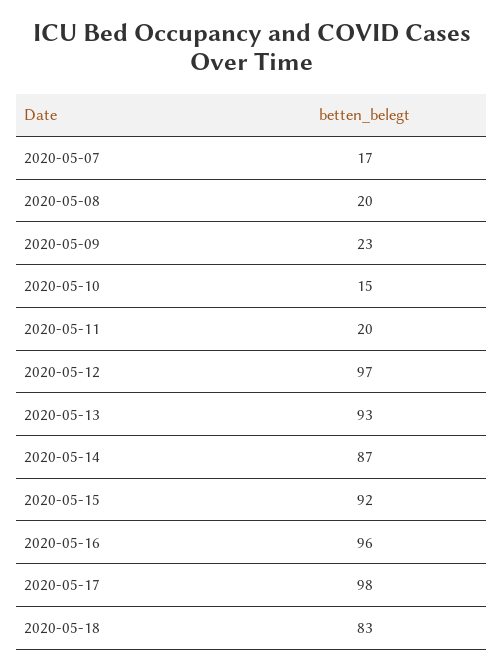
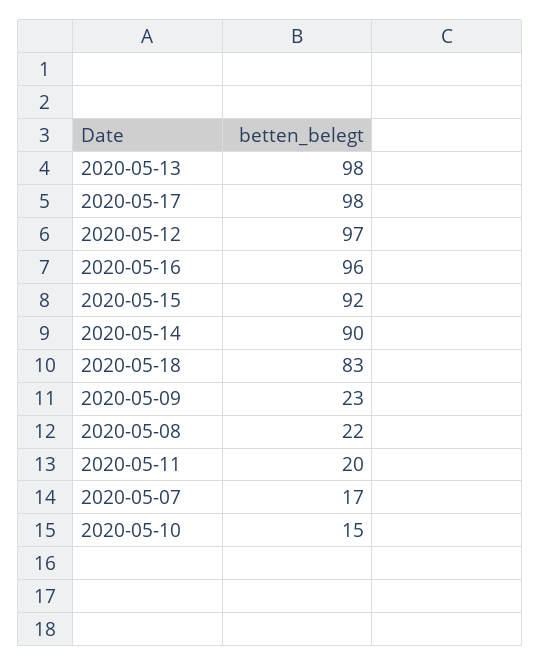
  {
    "2020-05-07": 17,
-   "2020-05-08": 20,
+   "2020-05-08": 22,
    "2020-05-09": 23,
    "2020-05-10": 15,
    "2020-05-11": 20,
    "2020-05-12": 97,
-   "2020-05-13": 93,
+   "2020-05-13": 98,
-   "2020-05-14": 87,
+   "2020-05-14": 90,
    "2020-05-15": 92,
    "2020-05-16": 96,
    "2020-05-17": 98,
    "2020-05-18": 83
  }

